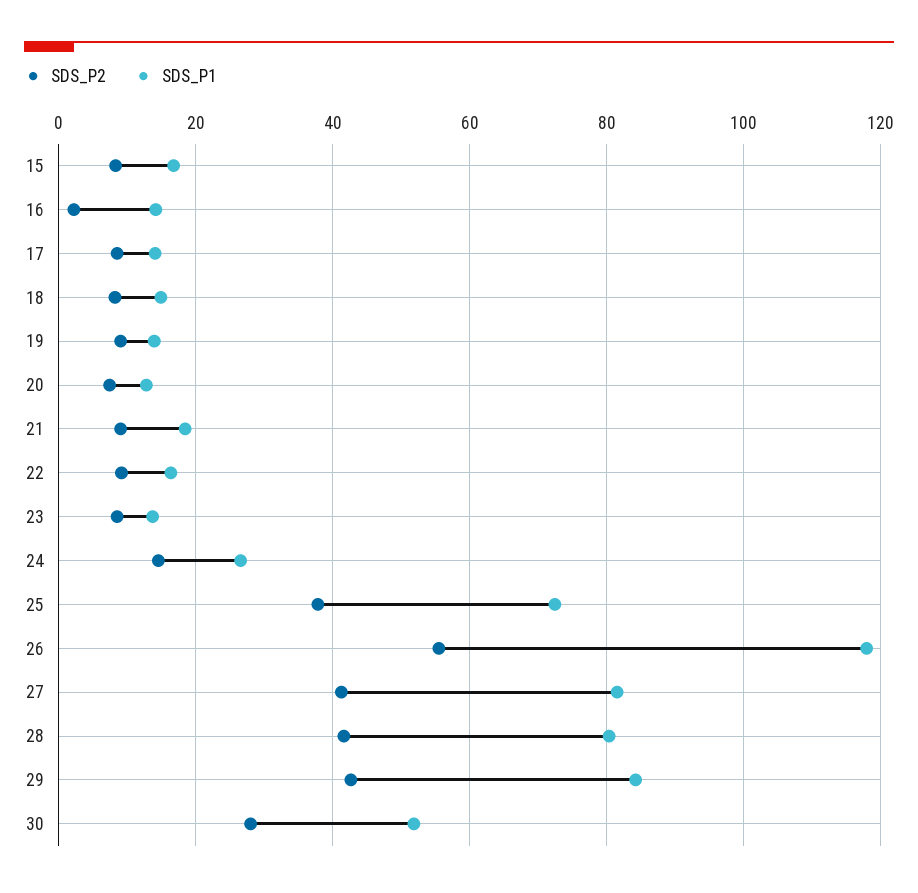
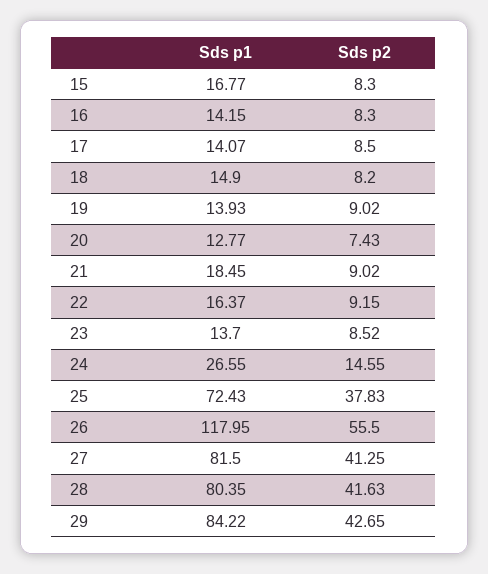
  {
    "SDS_P2": {
      "15": 8.3,
-     "16": 2,
+     "16": 8.3,
      "17": 8.5,
      "18": 8.2,
      "19": 9.02,
      "20": 7.43,
      "21": 9.02,
      "22": 9.15,
      "23": 8.52,
      "24": 14.55,
      "25": 37.83,
      "26": 55.5,
      "27": 41.25,
      "28": 41.63,
-     "29": 42.65,
+     "29": 42.65
-     "30": 28
    },
    "SDS_P1": {
      "15": 16.77,
      "16": 14.15,
      "17": 14.07,
      "18": 14.9,
      "19": 13.93,
      "20": 12.77,
      "21": 18.45,
      "22": 16.37,
      "23": 13.7,
      "24": 26.55,
      "25": 72.43,
      "26": 117.95,
      "27": 81.5,
      "28": 80.35,
-     "29": 84.22,
+     "29": 84.22
-     "30": 52
    }
  }

